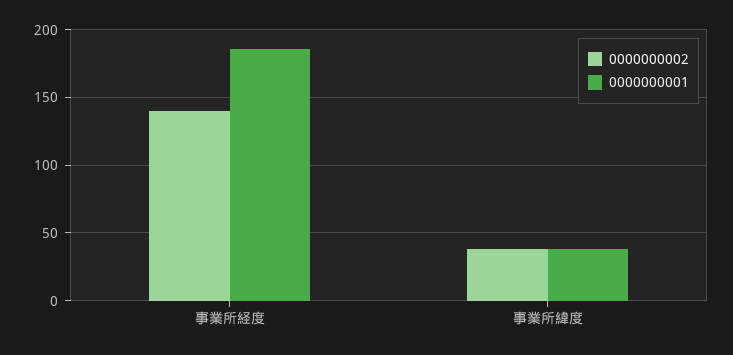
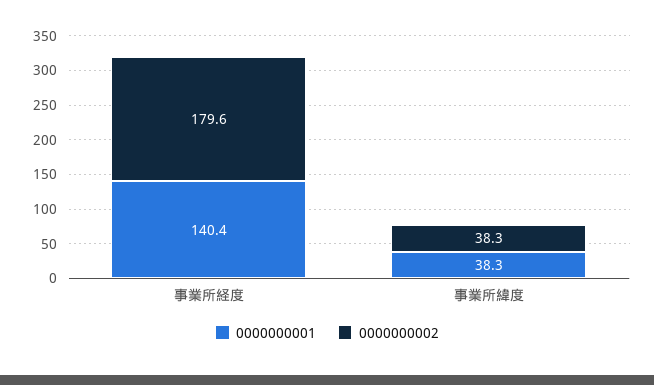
  {
    "0000000002": {
-     "事業所経度": 140,
+     "事業所経度": 179.6,
      "事業所緯度": 38.3
    },
    "0000000001": {
-     "事業所経度": 185,
+     "事業所経度": 140.4,
      "事業所緯度": 38.3
    }
  }

